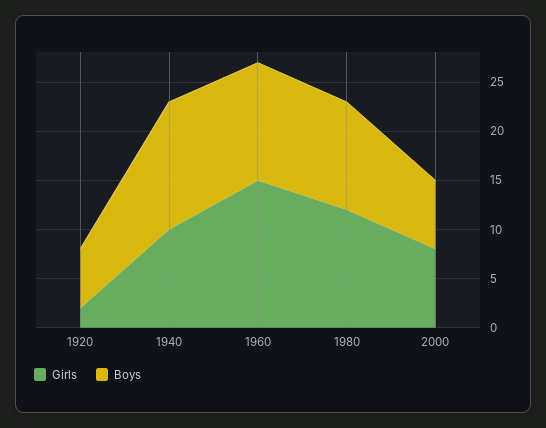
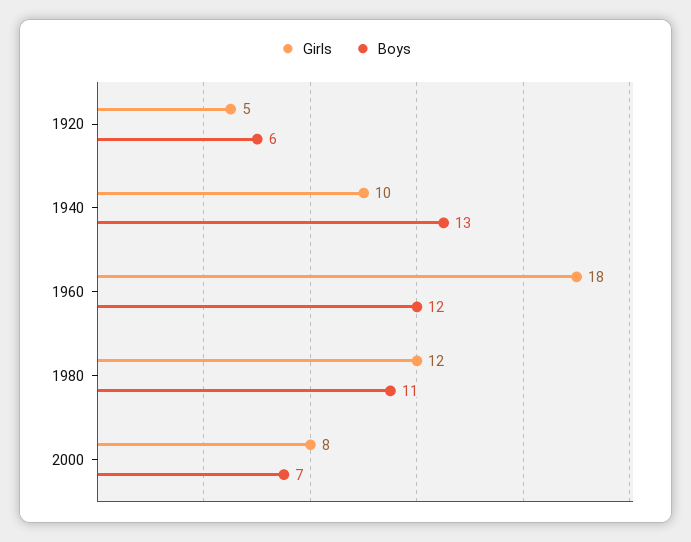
  {
    "Girls": {
-     "1920": 2,
+     "1920": 5,
      "1940": 10,
-     "1960": 15,
+     "1960": 18,
      "1980": 12,
      "2000": 8
    },
    "Boys": {
      "1920": 6,
      "1940": 13,
      "1960": 12,
      "1980": 11,
      "2000": 7
    }
  }

